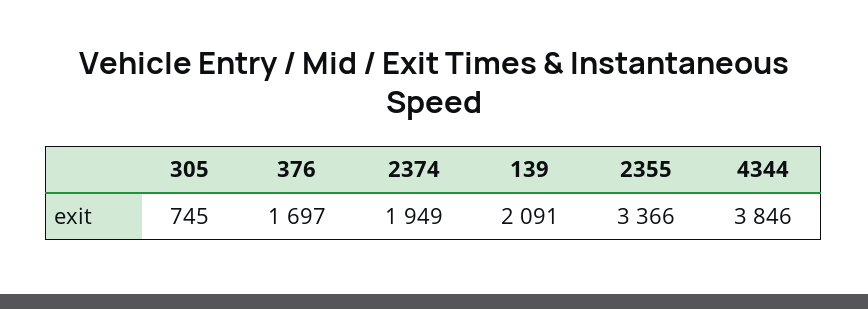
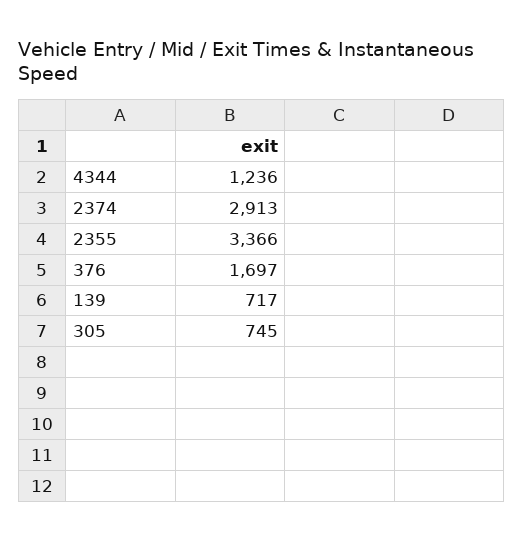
  {
    "305": 745,
    "376": 1697,
-   "2374": 1949,
+   "2374": 2913,
-   "139": 2091,
+   "139": 717,
    "2355": 3366,
-   "4344": 3846
+   "4344": 1236
  }

